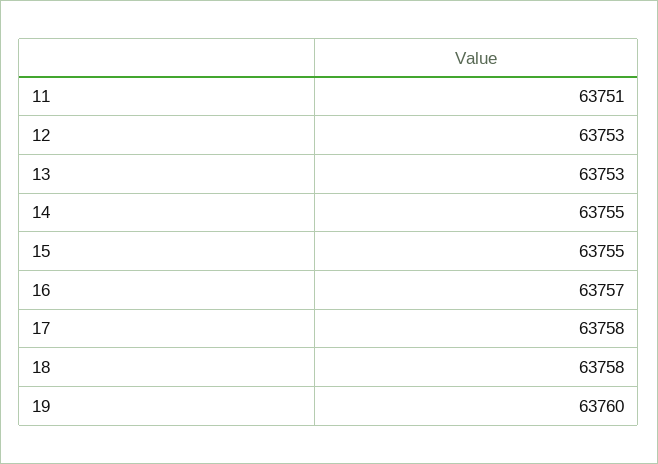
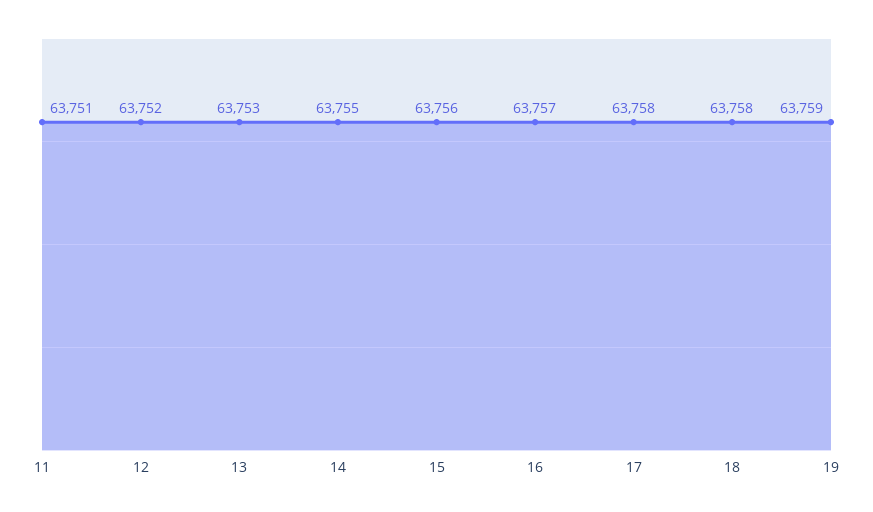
  {
    "11": 63751,
-   "12": 63753,
+   "12": 63752,
    "13": 63753,
    "14": 63755,
-   "15": 63755,
+   "15": 63756,
    "16": 63757,
    "17": 63758,
    "18": 63758,
-   "19": 63760
+   "19": 63759
  }

